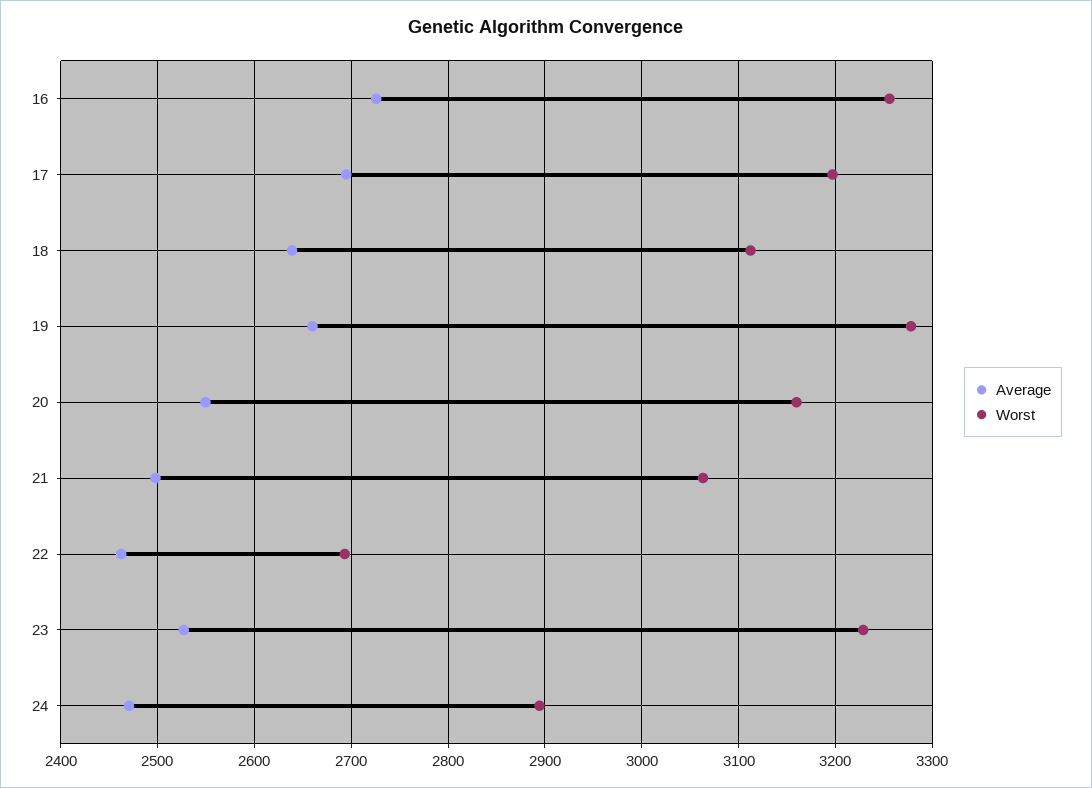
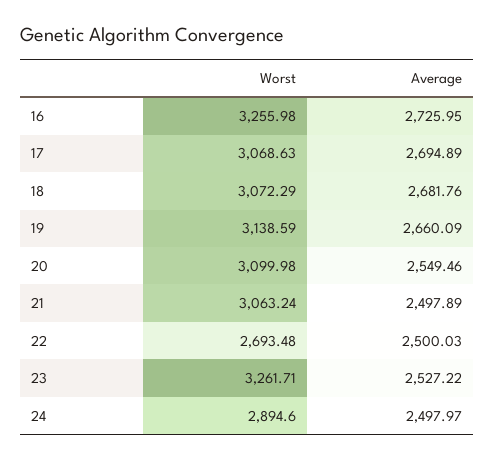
  {
    "Average": {
      "16": 2725.95,
      "17": 2694.89,
-     "18": 2640,
+     "18": 2681.76,
      "19": 2660.09,
      "20": 2549.46,
      "21": 2497.89,
-     "22": 2460,
+     "22": 2500.03,
      "23": 2527.22,
-     "24": 2470
+     "24": 2497.97
    },
    "Worst": {
      "16": 3255.98,
-     "17": 3200,
+     "17": 3068.63,
-     "18": 3110,
+     "18": 3072.29,
-     "19": 3280,
+     "19": 3138.59,
-     "20": 3160,
+     "20": 3099.98,
      "21": 3063.24,
      "22": 2693.48,
-     "23": 3230,
+     "23": 3261.71,
      "24": 2894.6
    }
  }

